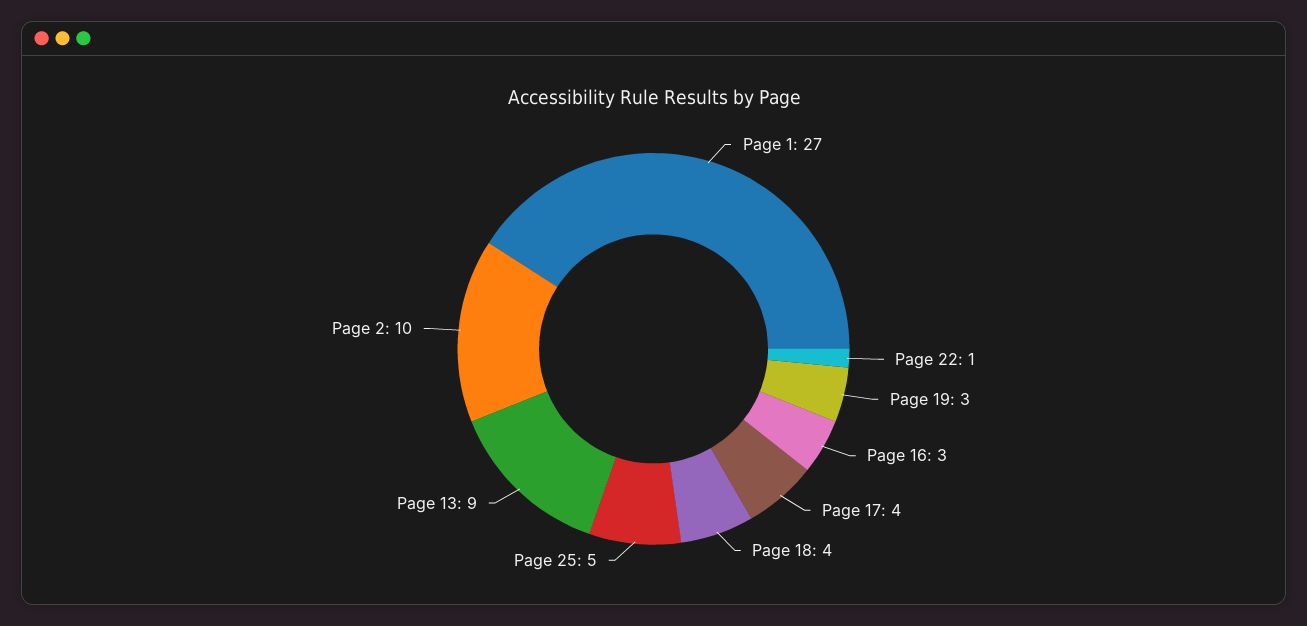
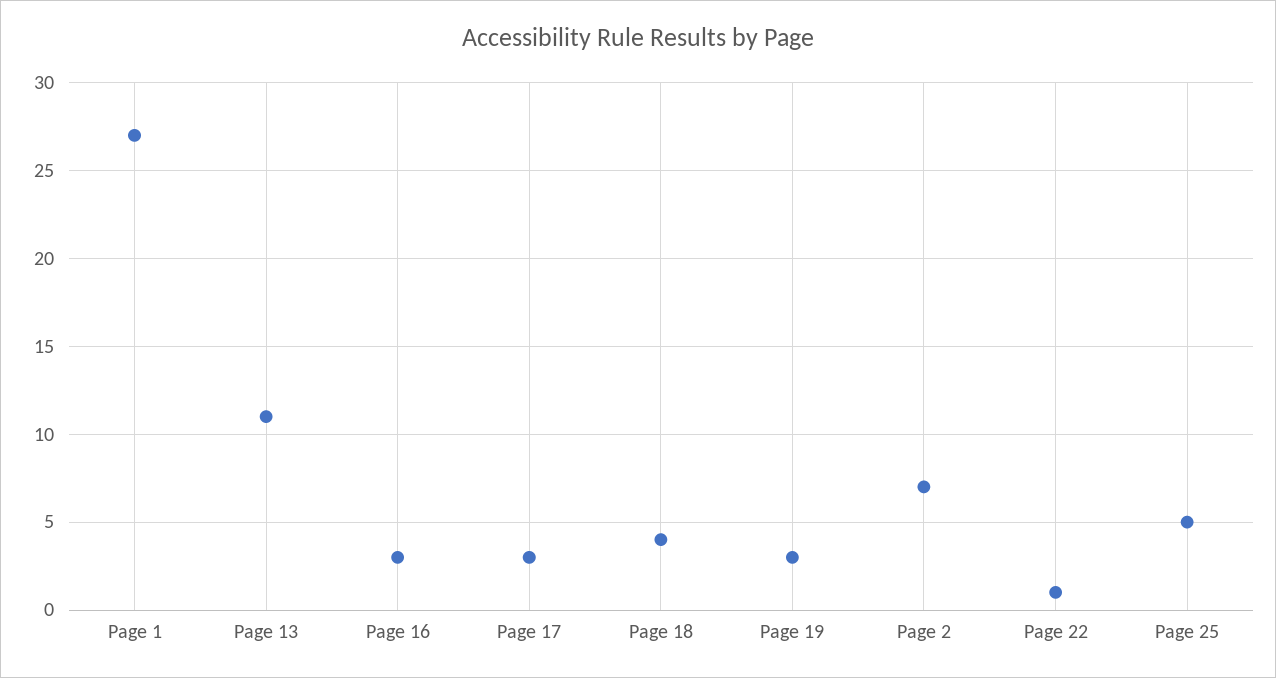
  {
    "Page 1": 27,
    "Page 22": 1,
    "Page 19": 3,
    "Page 16": 3,
-   "Page 17": 4,
+   "Page 17": 3,
    "Page 18": 4,
    "Page 25": 5,
-   "Page 13": 9,
+   "Page 13": 11,
-   "Page 2": 10
+   "Page 2": 7
  }

